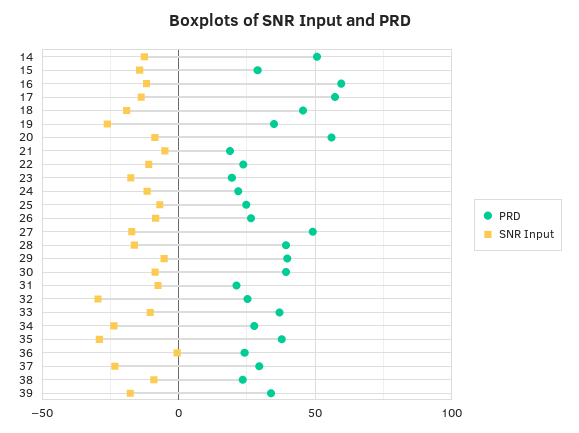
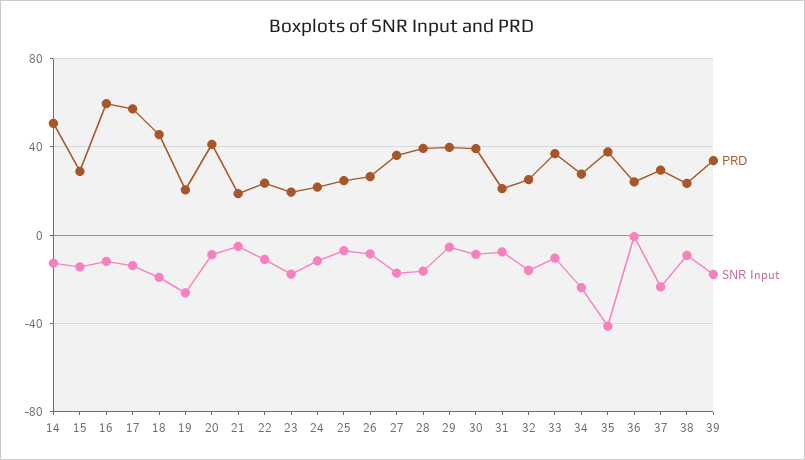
  {
    "PRD": {
      "14": 50,
      "15": 30,
      "16": 60,
      "17": 55,
      "18": 45,
-     "19": 35,
+     "19": 20,
-     "20": 55,
+     "20": 40,
      "21": 20,
      "22": 25,
      "23": 20,
      "24": 20,
      "25": 25,
      "26": 25,
-     "27": 50,
+     "27": 35,
      "28": 40,
      "29": 40,
      "30": 40,
      "31": 20,
      "32": 25,
      "33": 35,
      "34": 30,
      "35": 40,
      "36": 25,
      "37": 30,
      "38": 25,
      "39": 35
    },
    "SNR Input": {
      "14": -15,
      "15": -15,
      "16": -10,
      "17": -15,
      "18": -20,
      "19": -25,
      "20": -10,
      "21": -5,
      "22": -10,
      "23": -20,
      "24": -10,
      "25": -5,
      "26": -10,
      "27": -15,
      "28": -15,
      "29": -5,
      "30": -10,
      "31": -10,
-     "32": -30,
+     "32": -15,
      "33": -10,
      "34": -25,
-     "35": -30,
+     "35": -40,
      "36": 0,
      "37": -25,
      "38": -10,
      "39": -20
    }
  }

